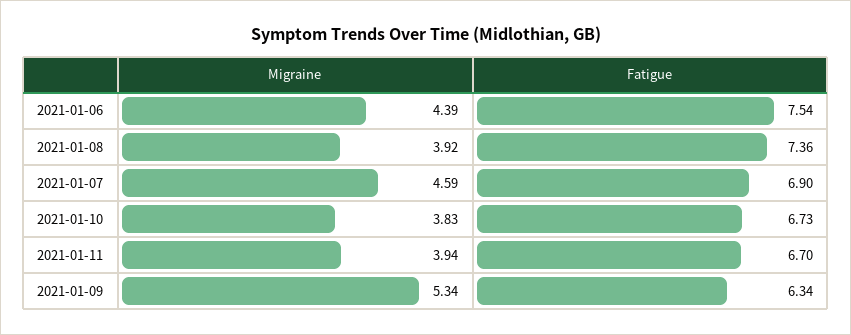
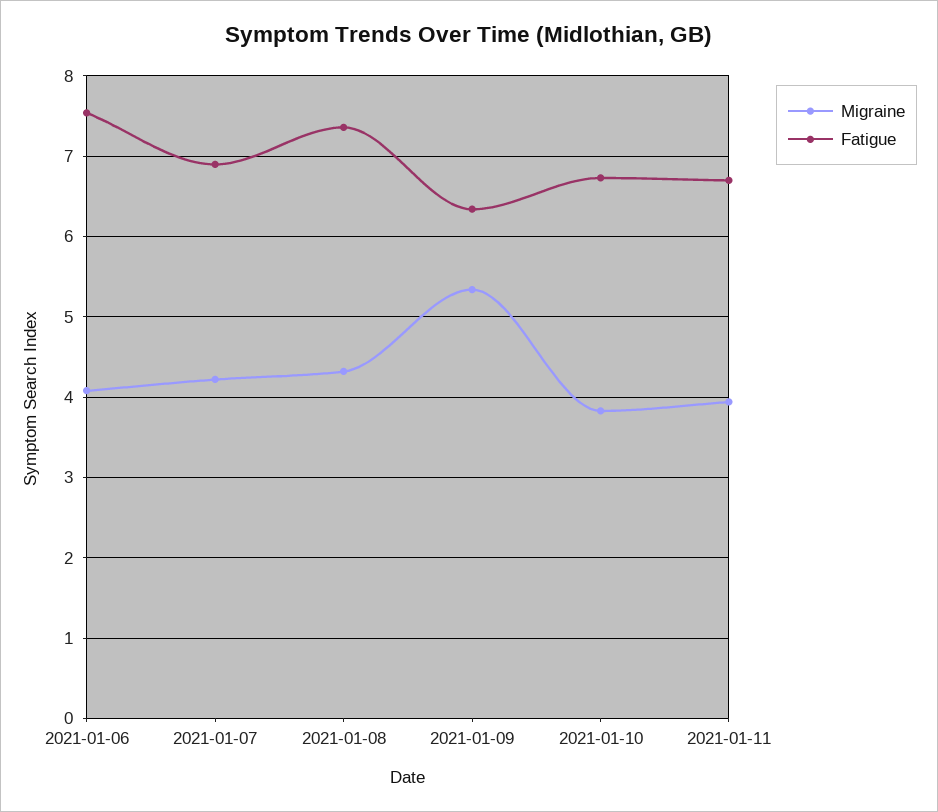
  {
    "Migraine": {
-     "2021-01-06": 4.39,
+     "2021-01-06": 4.1,
-     "2021-01-08": 3.92,
+     "2021-01-08": 4.3,
-     "2021-01-07": 4.59,
+     "2021-01-07": 4.2,
      "2021-01-10": 3.83,
      "2021-01-11": 3.94,
      "2021-01-09": 5.34
    },
    "Fatigue": {
      "2021-01-06": 7.54,
      "2021-01-08": 7.36,
      "2021-01-07": 6.9,
      "2021-01-10": 6.73,
      "2021-01-11": 6.7,
      "2021-01-09": 6.34
    }
  }

